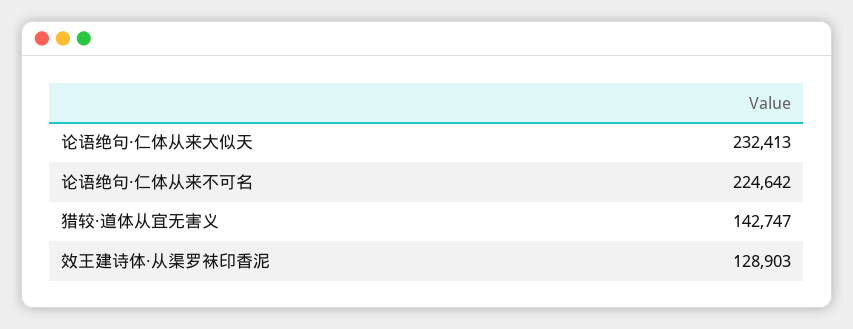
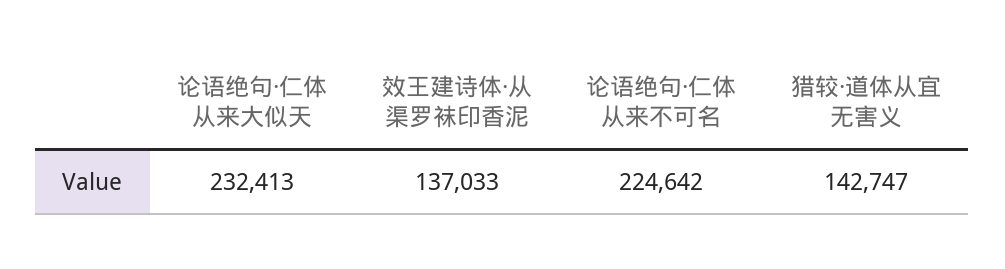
  {
    "论语绝句·仁体从来大似天": 232413,
    "论语绝句·仁体从来不可名": 224642,
    "猎较·道体从宜无害义": 142747,
-   "效王建诗体·从渠罗袜印香泥": 128903
+   "效王建诗体·从渠罗袜印香泥": 137033
  }

